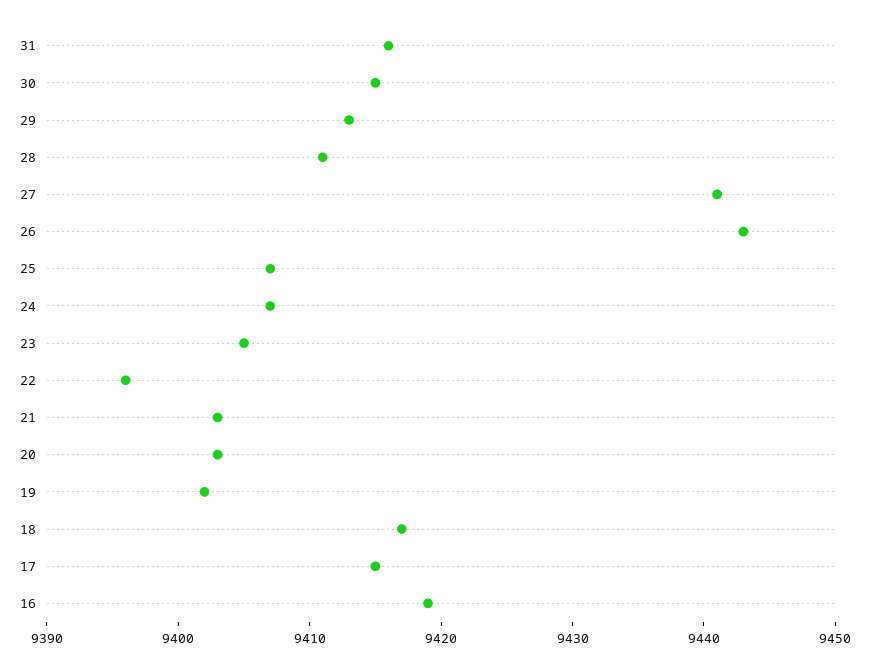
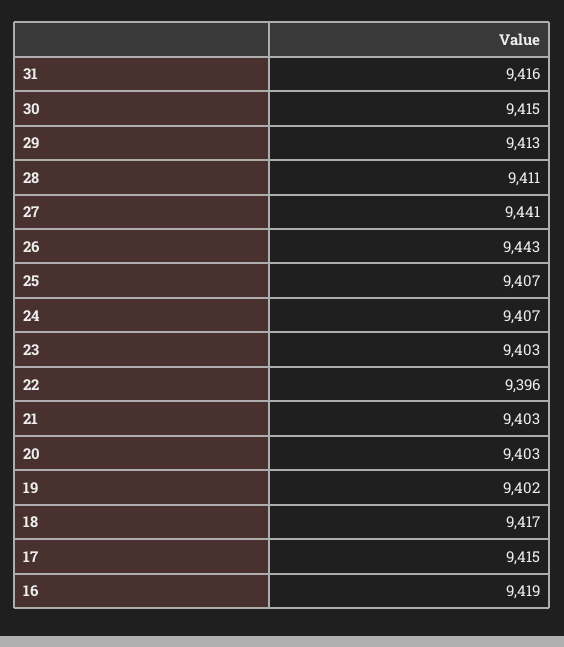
  {
    "31": 9416,
    "30": 9415,
    "29": 9413,
    "28": 9411,
    "27": 9441,
    "26": 9443,
    "25": 9407,
    "24": 9407,
-   "23": 9405,
+   "23": 9403,
    "22": 9396,
    "21": 9403,
    "20": 9403,
    "19": 9402,
    "18": 9417,
    "17": 9415,
    "16": 9419
  }

